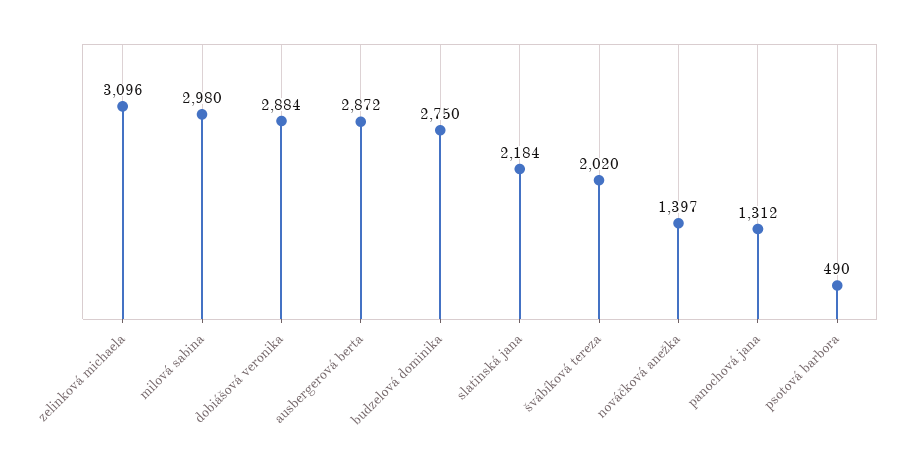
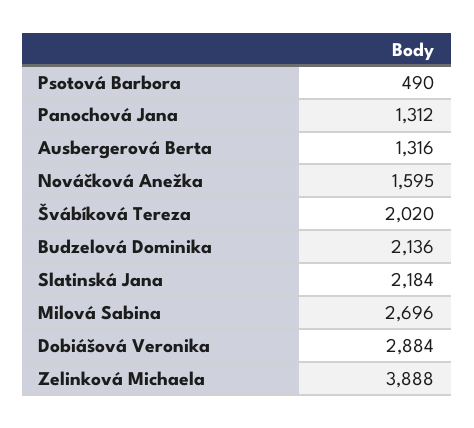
  {
-   "zelinková michaela": 3096,
+   "zelinková michaela": 3888,
-   "milová sabina": 2980,
+   "milová sabina": 2696,
    "dobiášová veronika": 2884,
-   "ausbergerová berta": 2872,
+   "ausbergerová berta": 1316,
-   "budzelová dominika": 2750,
+   "budzelová dominika": 2136,
    "slatinská jana": 2184,
    "švábíková tereza": 2020,
-   "nováčková anežka": 1397,
+   "nováčková anežka": 1595,
    "panochová jana": 1312,
    "psotová barbora": 490
  }

